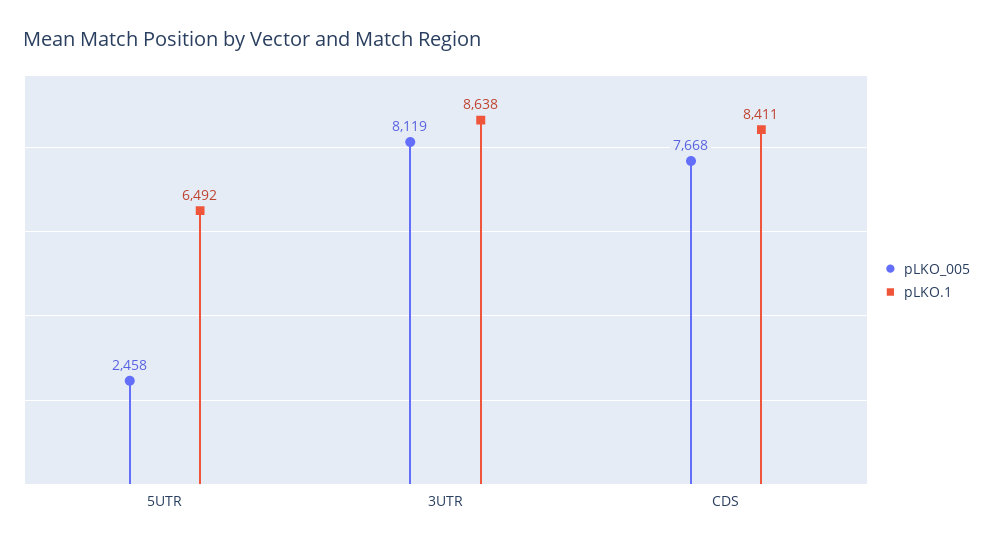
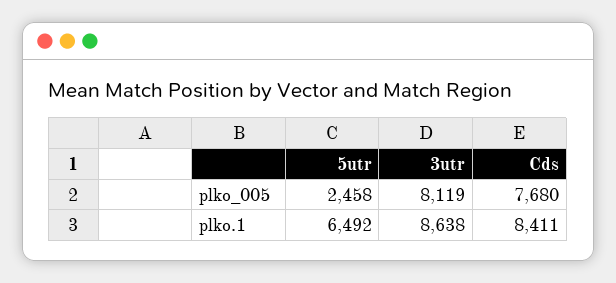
  {
    "pLKO_005": {
      "5UTR": 2458,
      "3UTR": 8119,
-     "CDS": 7668
+     "CDS": 7680
    },
    "pLKO.1": {
      "5UTR": 6492,
      "3UTR": 8638,
      "CDS": 8411
    }
  }

